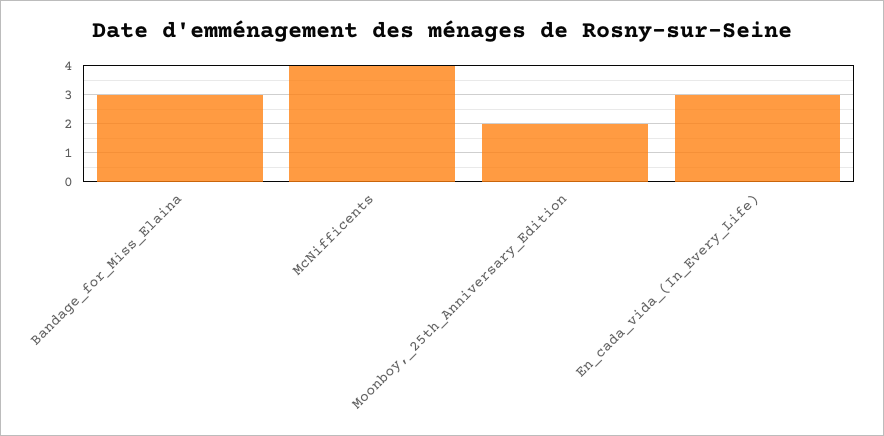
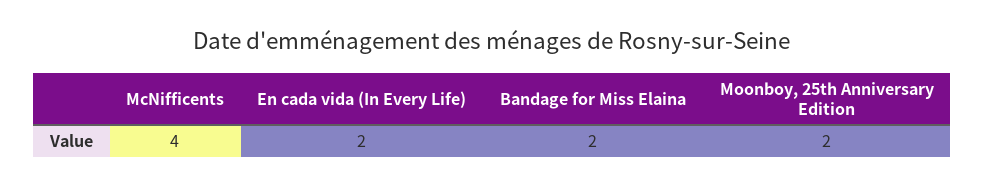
  {
-   "Bandage_for_Miss_Elaina": 3,
+   "Bandage_for_Miss_Elaina": 2,
    "McNifficents": 4,
    "Moonboy,_25th_Anniversary_Edition": 2,
-   "En_cada_vida_(In_Every_Life)": 3
+   "En_cada_vida_(In_Every_Life)": 2
  }

